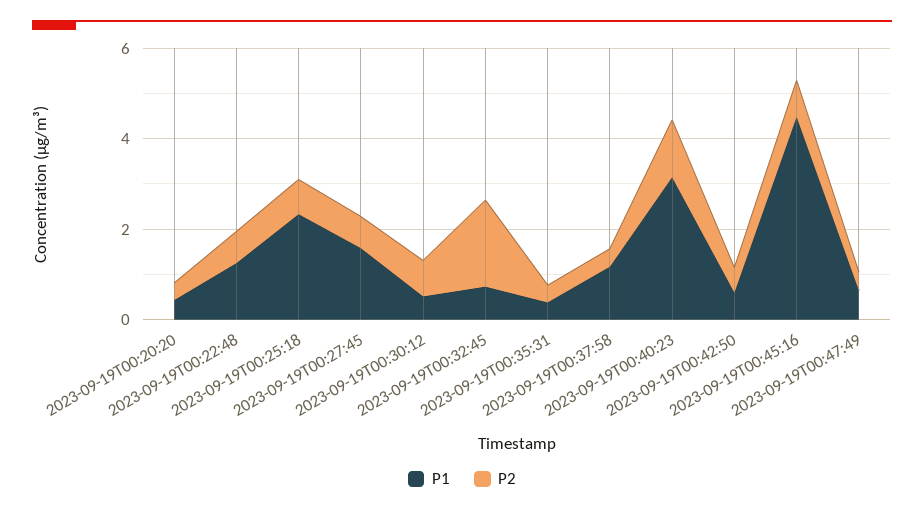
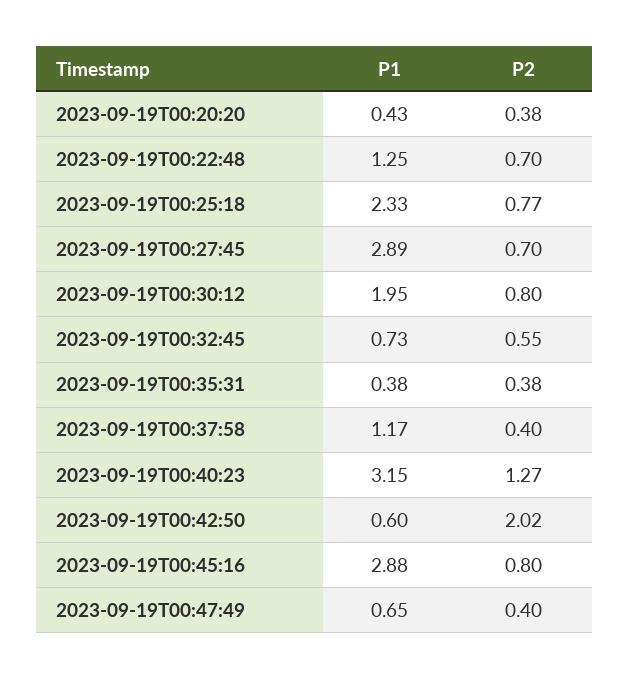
  {
    "P1": {
      "2023-09-19T00:20:20": 0.43,
      "2023-09-19T00:22:48": 1.25,
      "2023-09-19T00:25:18": 2.33,
-     "2023-09-19T00:27:45": 1.5,
+     "2023-09-19T00:27:45": 2.89,
-     "2023-09-19T00:30:12": 0.5,
+     "2023-09-19T00:30:12": 1.95,
      "2023-09-19T00:32:45": 0.73,
      "2023-09-19T00:35:31": 0.38,
      "2023-09-19T00:37:58": 1.17,
      "2023-09-19T00:40:23": 3.15,
      "2023-09-19T00:42:50": 0.6,
-     "2023-09-19T00:45:16": 4.5,
+     "2023-09-19T00:45:16": 2.88,
      "2023-09-19T00:47:49": 0.65
    },
    "P2": {
      "2023-09-19T00:20:20": 0.38,
      "2023-09-19T00:22:48": 0.7,
      "2023-09-19T00:25:18": 0.77,
      "2023-09-19T00:27:45": 0.7,
      "2023-09-19T00:30:12": 0.8,
-     "2023-09-19T00:32:45": 2,
+     "2023-09-19T00:32:45": 0.55,
      "2023-09-19T00:35:31": 0.38,
      "2023-09-19T00:37:58": 0.4,
      "2023-09-19T00:40:23": 1.27,
-     "2023-09-19T00:42:50": 0.5,
+     "2023-09-19T00:42:50": 2.02,
      "2023-09-19T00:45:16": 0.8,
      "2023-09-19T00:47:49": 0.4
    }
  }

